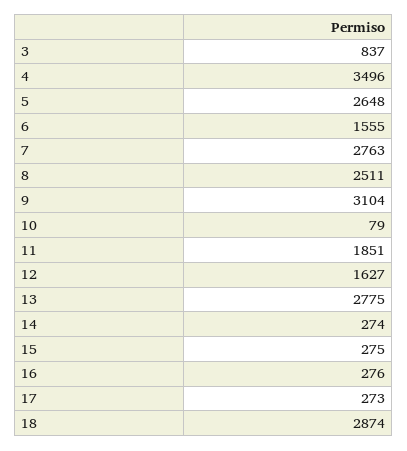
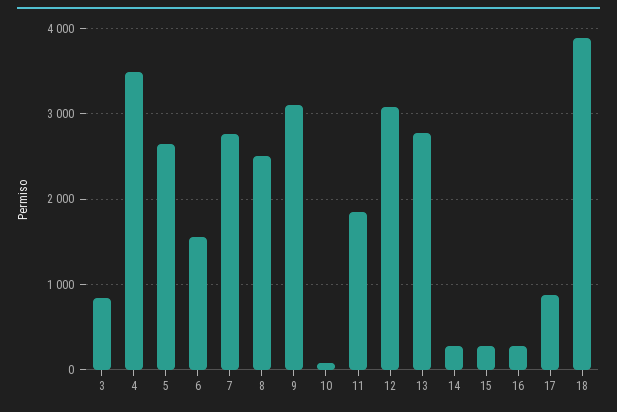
  {
    "3": 837,
    "4": 3496,
    "5": 2648,
    "6": 1555,
    "7": 2763,
    "8": 2511,
    "9": 3104,
    "10": 79,
    "11": 1851,
-   "12": 1627,
+   "12": 3100,
    "13": 2775,
    "14": 274,
    "15": 275,
    "16": 276,
-   "17": 273,
+   "17": 900,
-   "18": 2874
+   "18": 3900
  }

